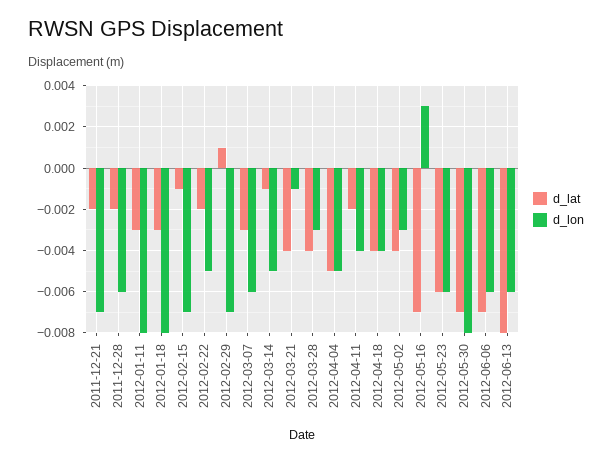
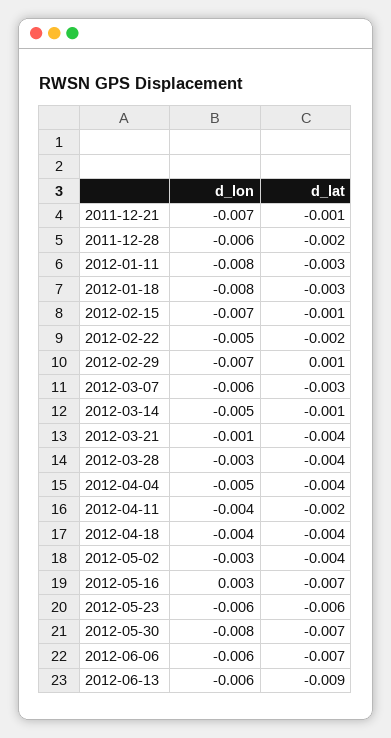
  {
    "d_lat": {
-     "2011-12-21": -0.002,
+     "2011-12-21": -0.001,
      "2011-12-28": -0.002,
      "2012-01-11": -0.003,
      "2012-01-18": -0.003,
      "2012-02-15": -0.001,
      "2012-02-22": -0.002,
      "2012-02-29": 0.001,
      "2012-03-07": -0.003,
      "2012-03-14": -0.001,
      "2012-03-21": -0.004,
      "2012-03-28": -0.004,
-     "2012-04-04": -0.005,
+     "2012-04-04": -0.004,
      "2012-04-11": -0.002,
      "2012-04-18": -0.004,
      "2012-05-02": -0.004,
      "2012-05-16": -0.007,
      "2012-05-23": -0.006,
      "2012-05-30": -0.007,
      "2012-06-06": -0.007,
-     "2012-06-13": -0.008
+     "2012-06-13": -0.009
    },
    "d_lon": {
      "2011-12-21": -0.007,
      "2011-12-28": -0.006,
      "2012-01-11": -0.008,
      "2012-01-18": -0.008,
      "2012-02-15": -0.007,
      "2012-02-22": -0.005,
      "2012-02-29": -0.007,
      "2012-03-07": -0.006,
      "2012-03-14": -0.005,
      "2012-03-21": -0.001,
      "2012-03-28": -0.003,
      "2012-04-04": -0.005,
      "2012-04-11": -0.004,
      "2012-04-18": -0.004,
      "2012-05-02": -0.003,
      "2012-05-16": 0.003,
      "2012-05-23": -0.006,
      "2012-05-30": -0.008,
      "2012-06-06": -0.006,
      "2012-06-13": -0.006
    }
  }

